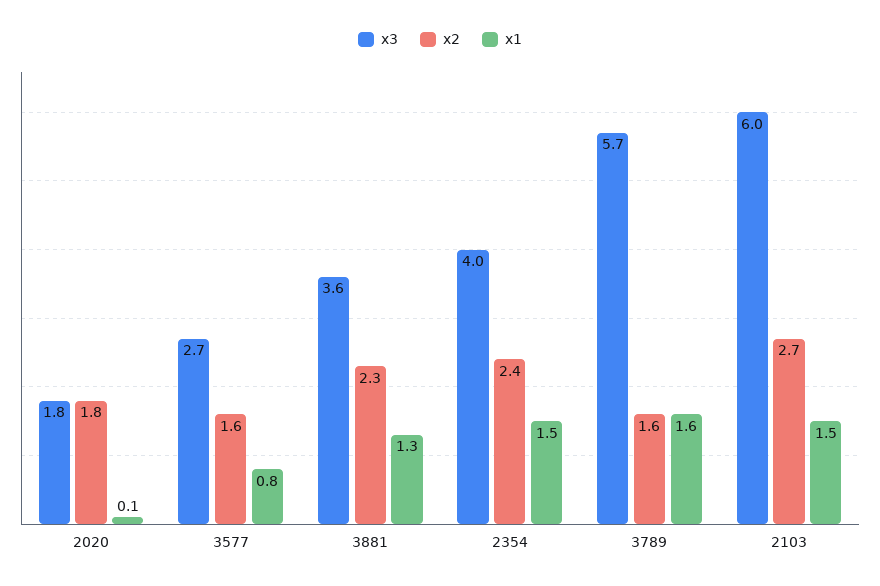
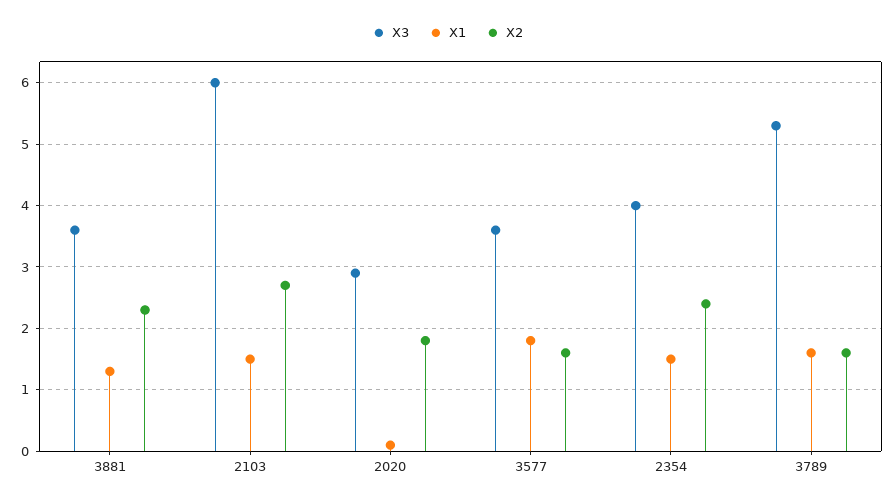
  {
    "x3": {
-     "2020": 1.8,
+     "2020": 2.9,
-     "3577": 2.7,
+     "3577": 3.6,
      "3881": 3.6,
      "2354": 4,
-     "3789": 5.7,
+     "3789": 5.3,
      "2103": 6
    },
    "x2": {
      "2020": 1.8,
      "3577": 1.6,
      "3881": 2.3,
      "2354": 2.4,
      "3789": 1.6,
      "2103": 2.7
    },
    "x1": {
      "2020": 0.1,
-     "3577": 0.8,
+     "3577": 1.8,
      "3881": 1.3,
      "2354": 1.5,
      "3789": 1.6,
      "2103": 1.5
    }
  }

